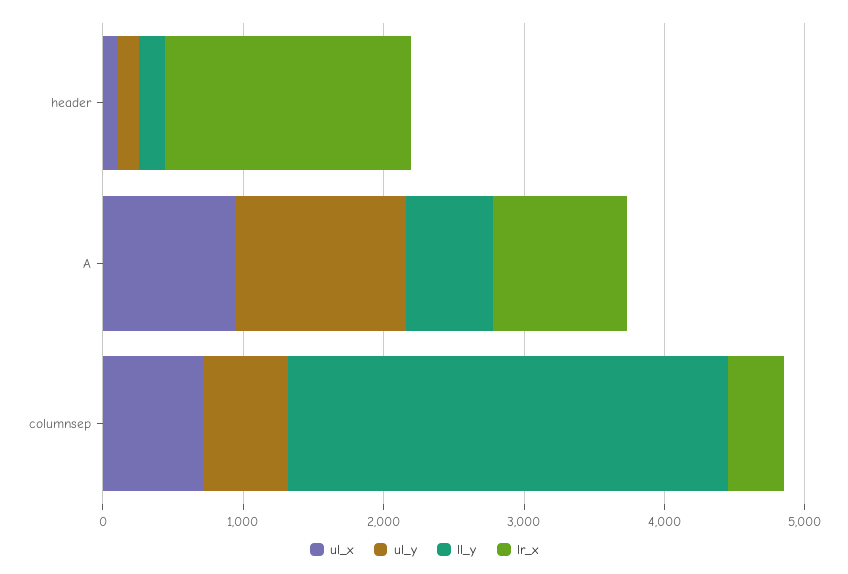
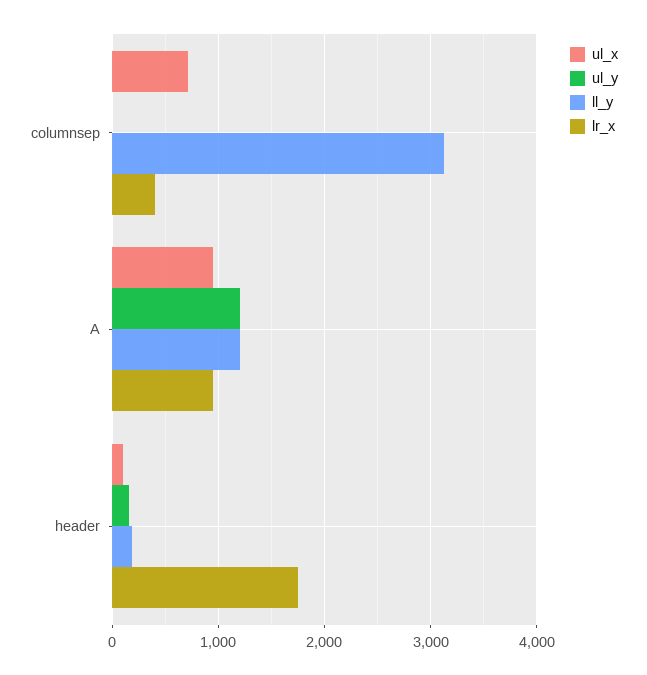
  {
    "ul_x": {
      "header": 100,
      "A": 900,
      "columnsep": 700
    },
    "ul_y": {
      "header": 200,
      "A": 1200,
-     "columnsep": 600
+     "columnsep": 0
    },
    "ll_y": {
      "header": 200,
-     "A": 600,
+     "A": 1200,
      "columnsep": 3100
    },
    "lr_x": {
      "header": 1700,
      "A": 900,
      "columnsep": 400
    }
  }

